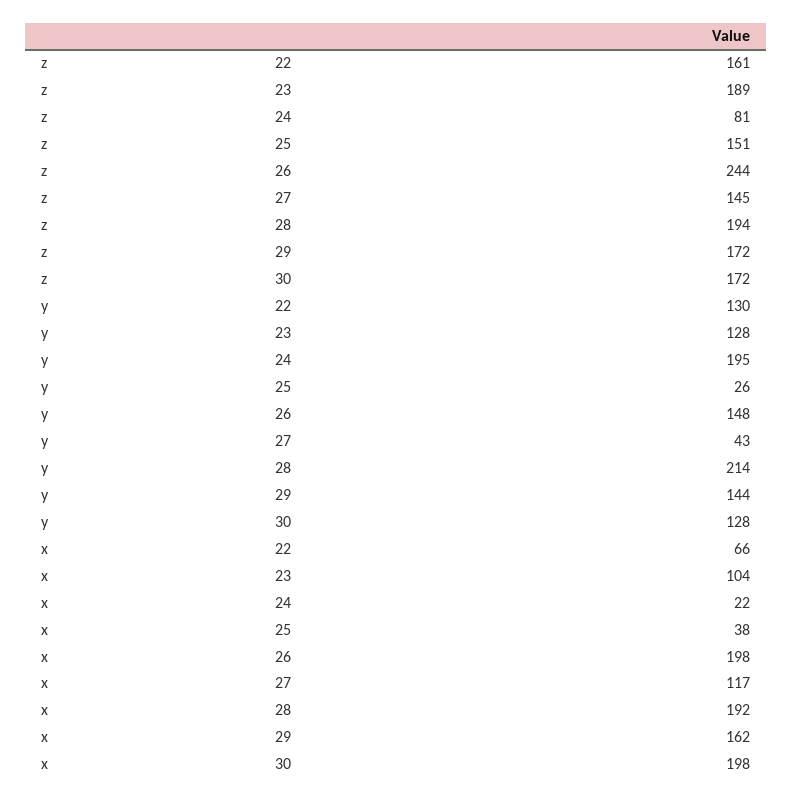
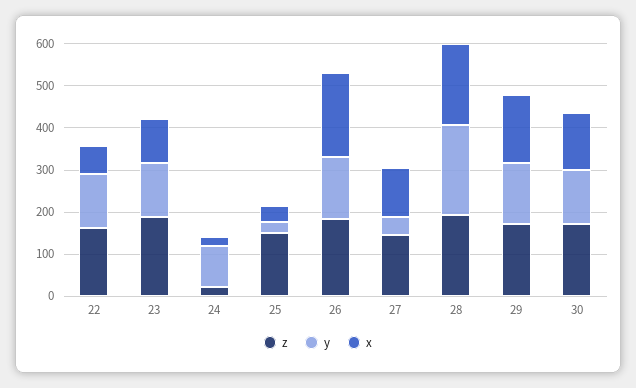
  {
    "z": {
      "22": 161,
      "23": 189,
-     "24": 81,
+     "24": 20,
      "25": 151,
-     "26": 244,
+     "26": 180,
      "27": 145,
      "28": 194,
      "29": 172,
      "30": 172
    },
    "y": {
      "22": 130,
      "23": 128,
-     "24": 195,
+     "24": 100,
      "25": 26,
      "26": 148,
      "27": 43,
      "28": 214,
      "29": 144,
      "30": 128
    },
    "x": {
      "22": 66,
      "23": 104,
      "24": 22,
      "25": 38,
      "26": 198,
      "27": 117,
      "28": 192,
      "29": 162,
-     "30": 198
+     "30": 140
    }
  }

